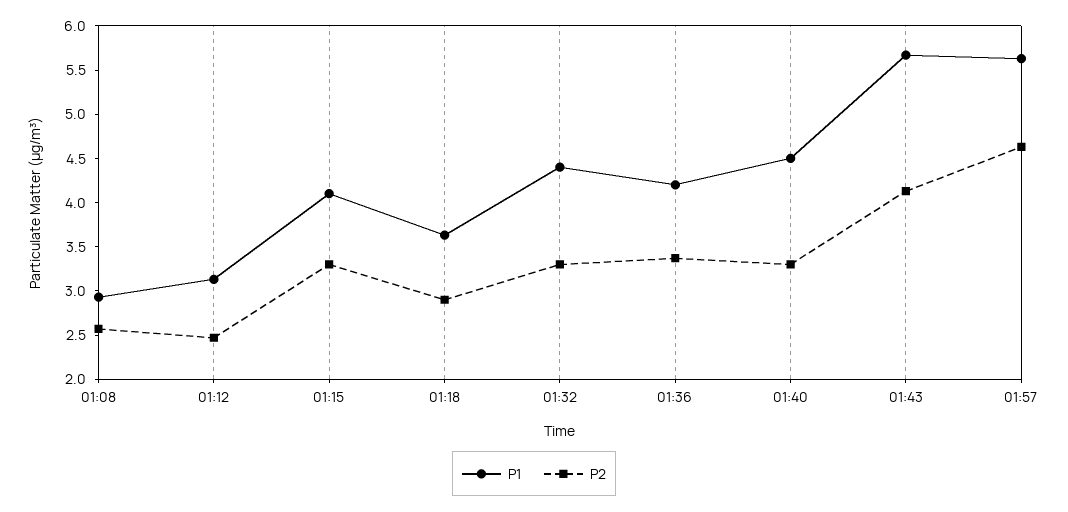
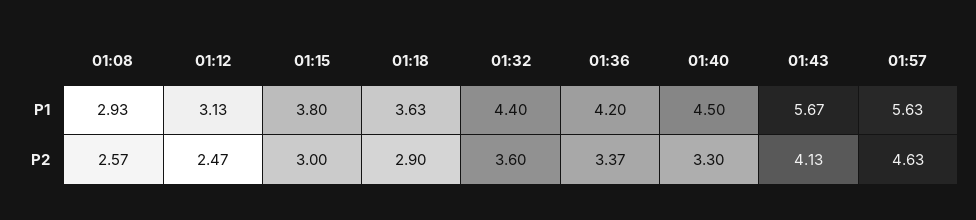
  {
    "P1": {
      "01:08": 2.93,
      "01:12": 3.13,
-     "01:15": 4.1,
+     "01:15": 3.8,
      "01:18": 3.63,
      "01:32": 4.4,
      "01:36": 4.2,
      "01:40": 4.5,
      "01:43": 5.67,
      "01:57": 5.63
    },
    "P2": {
      "01:08": 2.57,
      "01:12": 2.47,
-     "01:15": 3.3,
+     "01:15": 3,
      "01:18": 2.9,
-     "01:32": 3.3,
+     "01:32": 3.6,
      "01:36": 3.37,
      "01:40": 3.3,
      "01:43": 4.13,
      "01:57": 4.63
    }
  }

